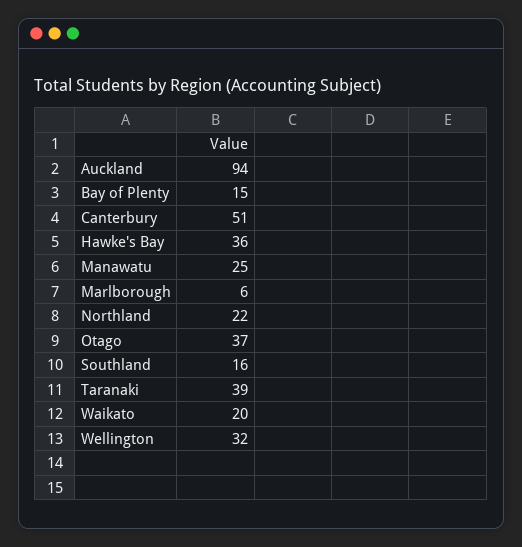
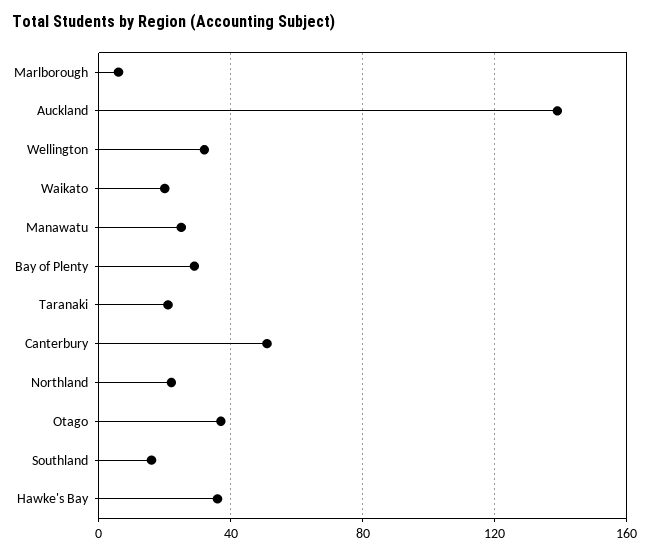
  {
-   "Auckland": 94,
+   "Auckland": 140,
-   "Bay of Plenty": 15,
+   "Bay of Plenty": 30,
    "Canterbury": 51,
    "Hawke's Bay": 36,
    "Manawatu": 25,
    "Marlborough": 6,
    "Northland": 22,
    "Otago": 37,
    "Southland": 16,
-   "Taranaki": 39,
+   "Taranaki": 20,
    "Waikato": 20,
    "Wellington": 32
  }

